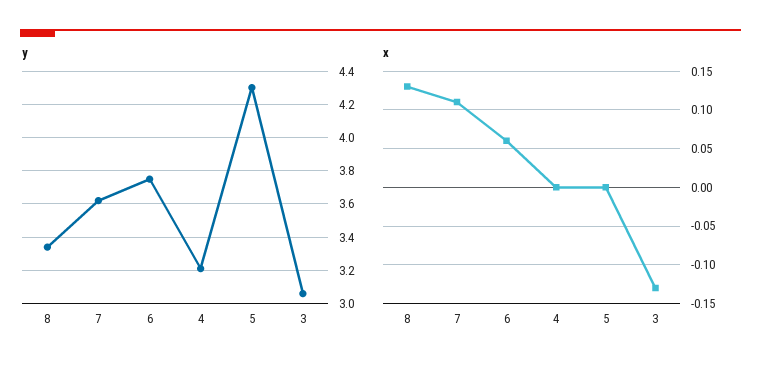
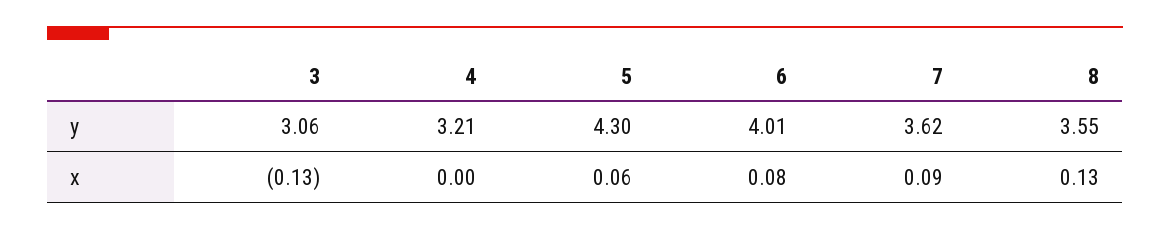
  {
    "y": {
-     "8": 3.35,
+     "8": 3.55,
      "7": 3.62,
-     "6": 3.75,
+     "6": 4.01,
      "4": 3.21,
      "5": 4.3,
      "3": 3.06
    },
    "x": {
      "8": 0.13,
-     "7": 0.11,
+     "7": 0.09,
-     "6": 0.06,
+     "6": 0.08,
      "4": 0,
-     "5": 0,
+     "5": 0.06,
      "3": -0.13
    }
  }

